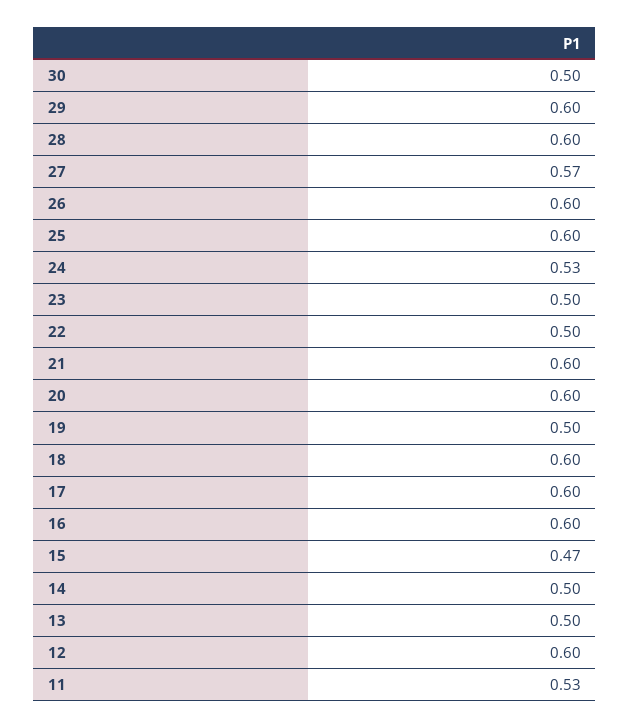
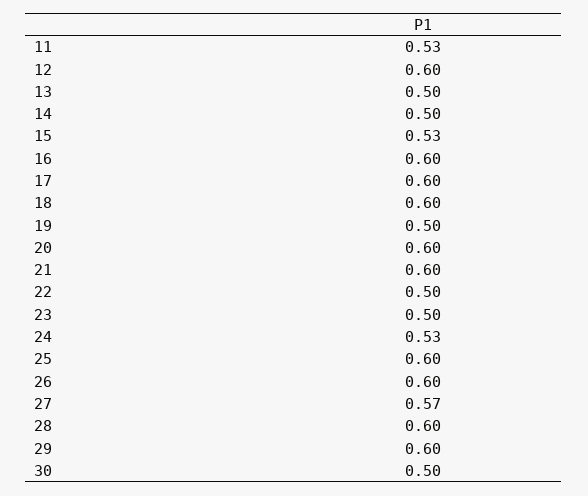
  {
    "30": 0.5,
    "29": 0.6,
    "28": 0.6,
    "27": 0.57,
    "26": 0.6,
    "25": 0.6,
    "24": 0.53,
    "23": 0.5,
    "22": 0.5,
    "21": 0.6,
    "20": 0.6,
    "19": 0.5,
    "18": 0.6,
    "17": 0.6,
    "16": 0.6,
-   "15": 0.47,
+   "15": 0.53,
    "14": 0.5,
    "13": 0.5,
    "12": 0.6,
    "11": 0.53
  }

